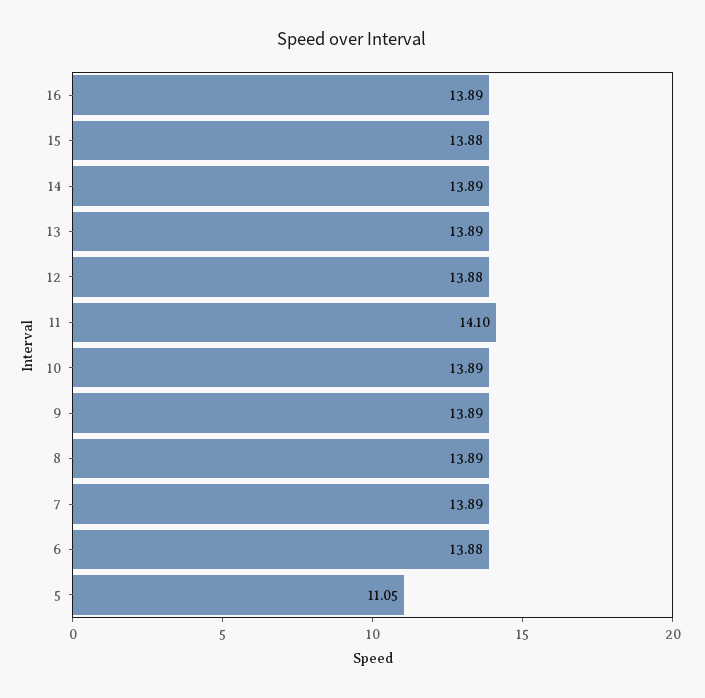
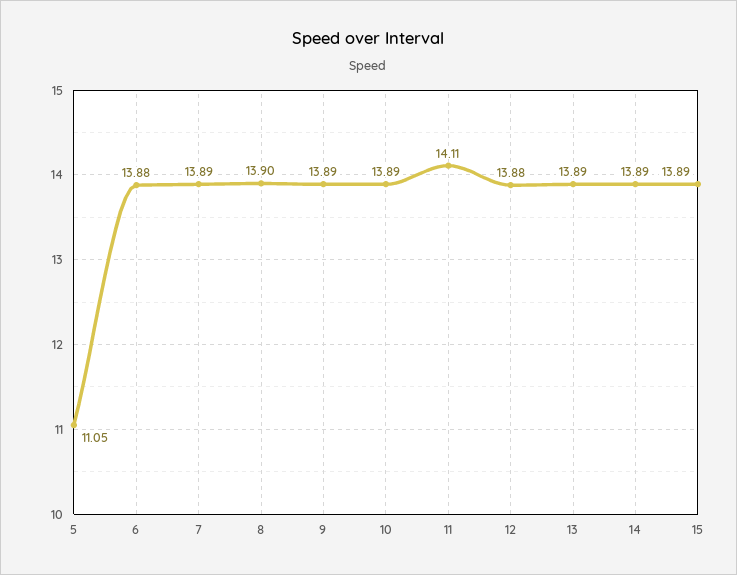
  {
-   "16": 13.89,
-   "15": 13.88,
+   "15": 13.89,
    "14": 13.89,
    "13": 13.89,
    "12": 13.88,
-   "11": 14.1,
+   "11": 14.11,
    "10": 13.89,
    "9": 13.89,
-   "8": 13.89,
+   "8": 13.9,
    "7": 13.89,
    "6": 13.88,
    "5": 11.05
  }

